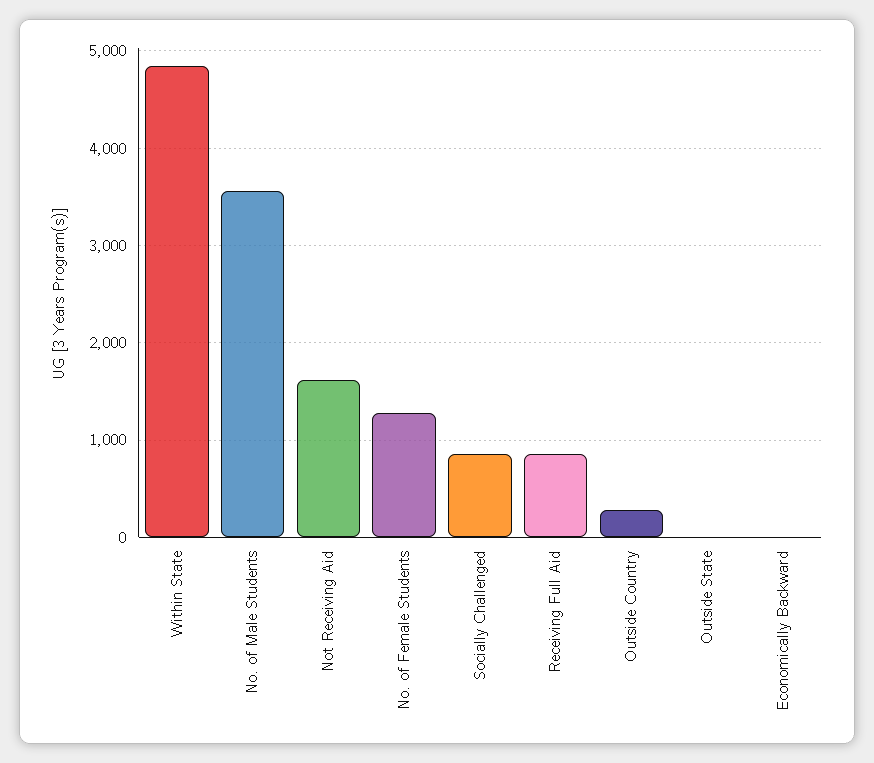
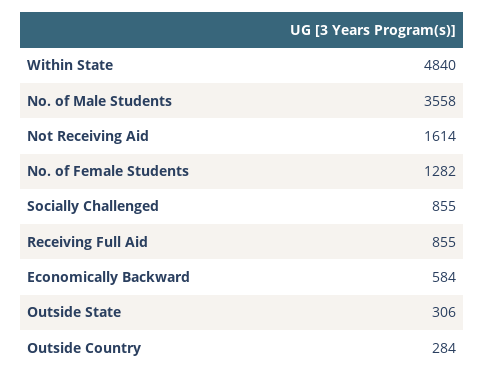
  {
    "Within State": 4840,
    "No. of Male Students": 3558,
    "Not Receiving Aid": 1614,
    "No. of Female Students": 1282,
    "Socially Challenged": 855,
    "Receiving Full Aid": 855,
    "Outside Country": 284,
-   "Outside State": 0,
+   "Outside State": 306,
-   "Economically Backward": 0
+   "Economically Backward": 584
  }

